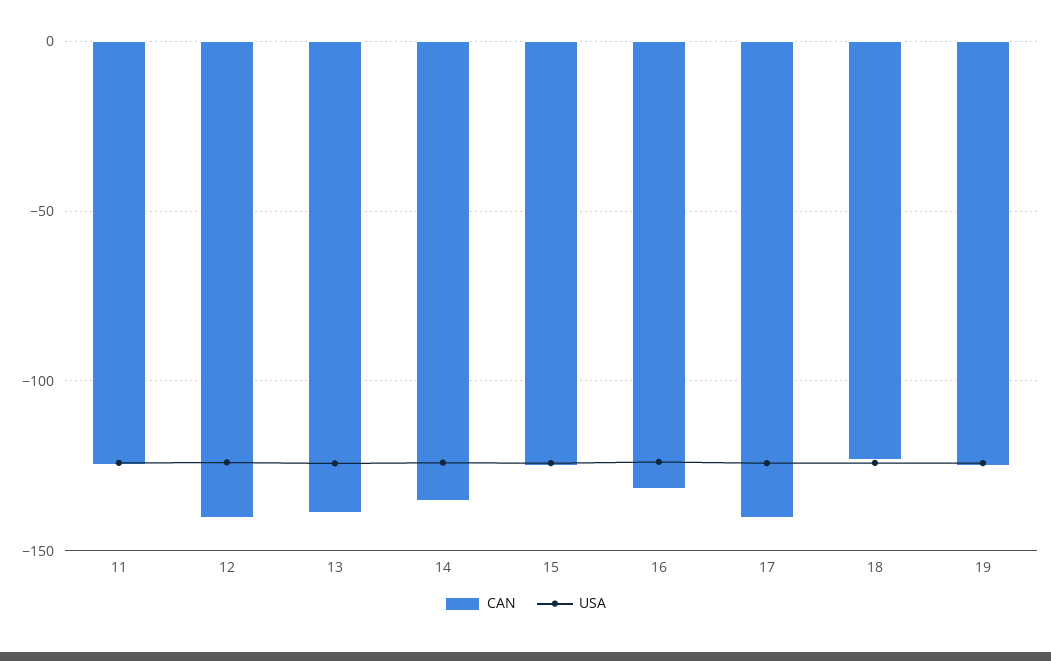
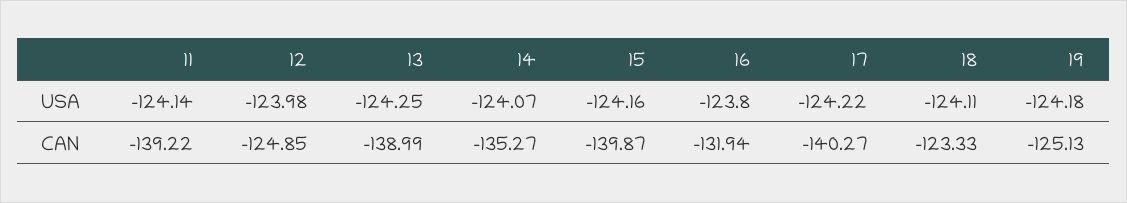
  {
    "CAN": {
-     "11": -125,
+     "11": -139.22,
-     "12": -140,
+     "12": -124.85,
      "13": -138.99,
      "14": -135.27,
-     "15": -125,
+     "15": -139.87,
      "16": -131.94,
      "17": -140.27,
      "18": -123.33,
      "19": -125.13
    },
    "USA": {
      "11": -124.14,
      "12": -123.98,
      "13": -124.25,
      "14": -124.07,
      "15": -124.16,
      "16": -123.8,
      "17": -124.22,
      "18": -124.11,
      "19": -124.18
    }
  }

